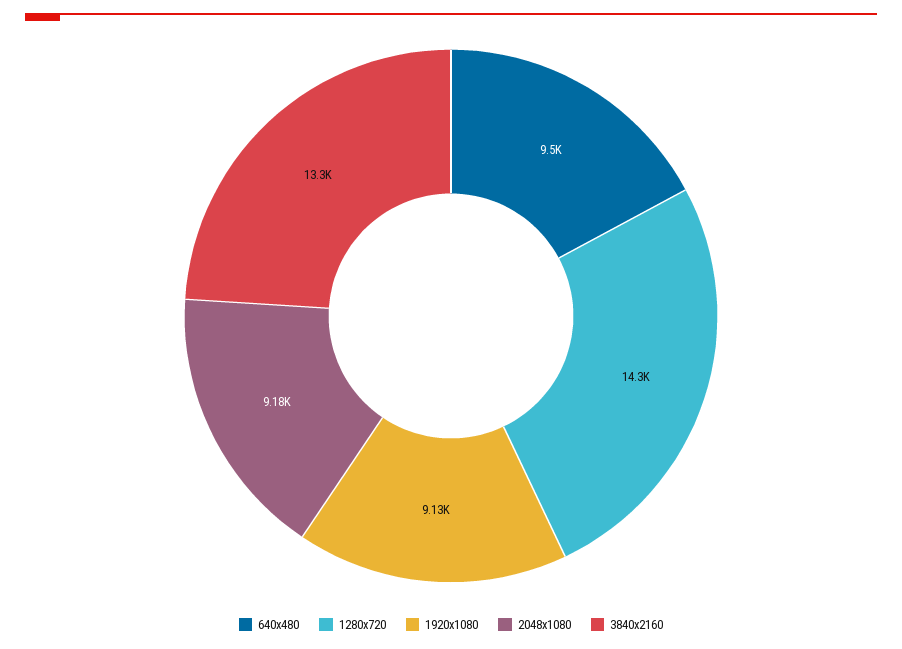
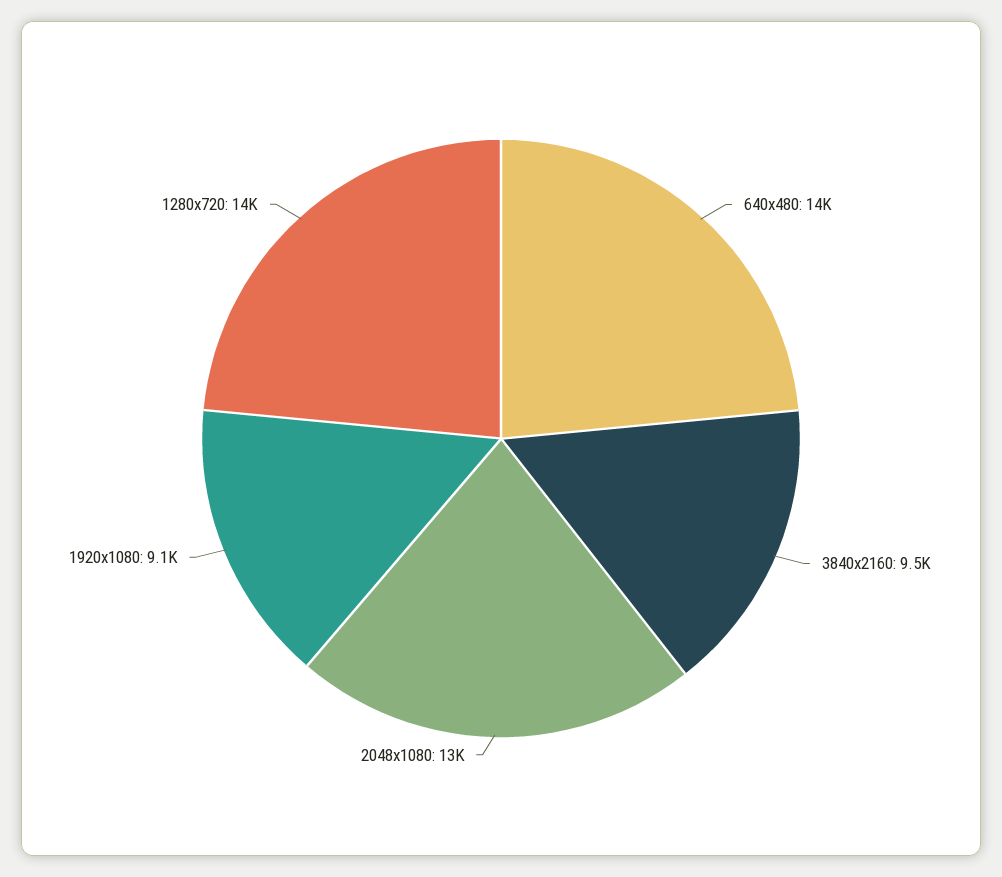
  {
-   "640x480": 9500,
+   "640x480": 14000,
    "1280x720": 14300,
    "1920x1080": 9130,
-   "2048x1080": 9180,
+   "2048x1080": 13000,
-   "3840x2160": 13300
+   "3840x2160": 9500
  }

